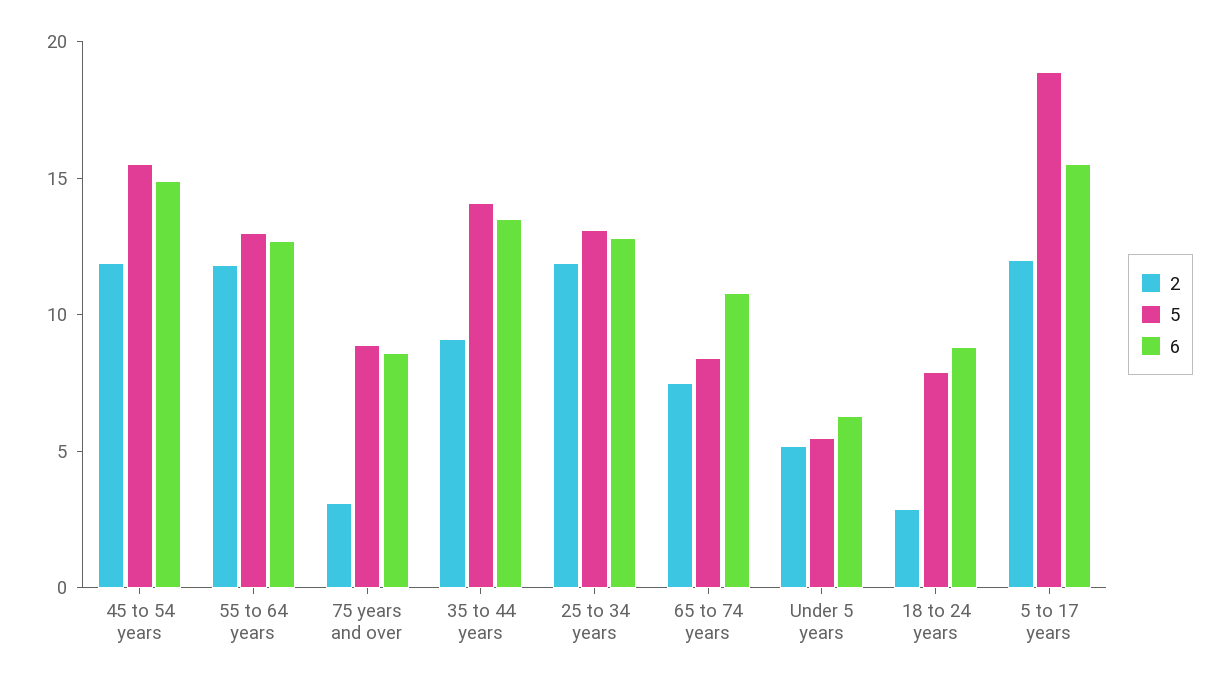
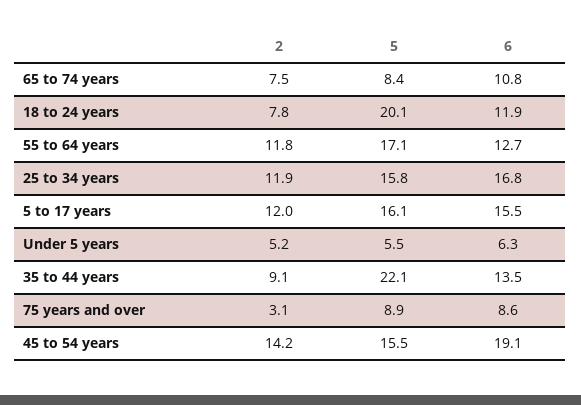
  {
    "2": {
-     "45 to 54 years": 12,
+     "45 to 54 years": 14.2,
      "55 to 64 years": 11.8,
      "75 years and over": 3.1,
      "35 to 44 years": 9.1,
      "25 to 34 years": 11.9,
      "65 to 74 years": 7.5,
      "Under 5 years": 5.2,
-     "18 to 24 years": 3,
+     "18 to 24 years": 7.8,
      "5 to 17 years": 12
    },
    "5": {
      "45 to 54 years": 15.5,
-     "55 to 64 years": 13,
+     "55 to 64 years": 17.1,
      "75 years and over": 8.9,
-     "35 to 44 years": 14,
+     "35 to 44 years": 22.1,
-     "25 to 34 years": 13,
+     "25 to 34 years": 15.8,
      "65 to 74 years": 8.4,
      "Under 5 years": 5.5,
-     "18 to 24 years": 8,
+     "18 to 24 years": 20.1,
-     "5 to 17 years": 19
+     "5 to 17 years": 16.1
    },
    "6": {
-     "45 to 54 years": 15,
+     "45 to 54 years": 19.1,
      "55 to 64 years": 12.7,
      "75 years and over": 8.6,
      "35 to 44 years": 13.5,
-     "25 to 34 years": 13,
+     "25 to 34 years": 16.8,
      "65 to 74 years": 10.8,
      "Under 5 years": 6.3,
-     "18 to 24 years": 9,
+     "18 to 24 years": 11.9,
      "5 to 17 years": 15.5
    }
  }

